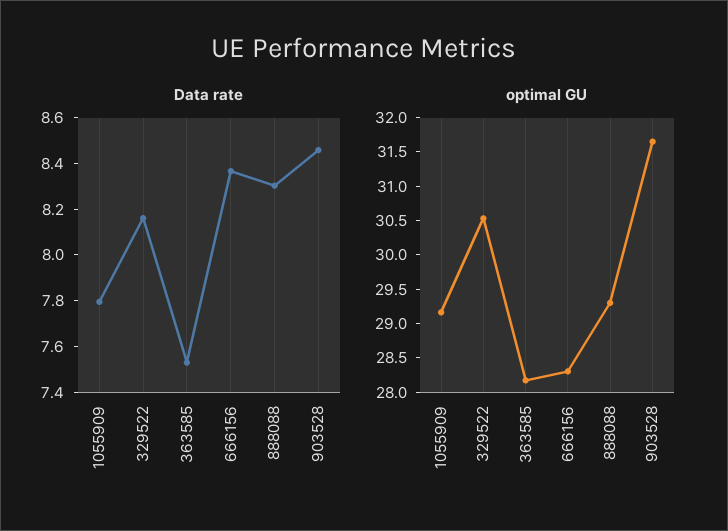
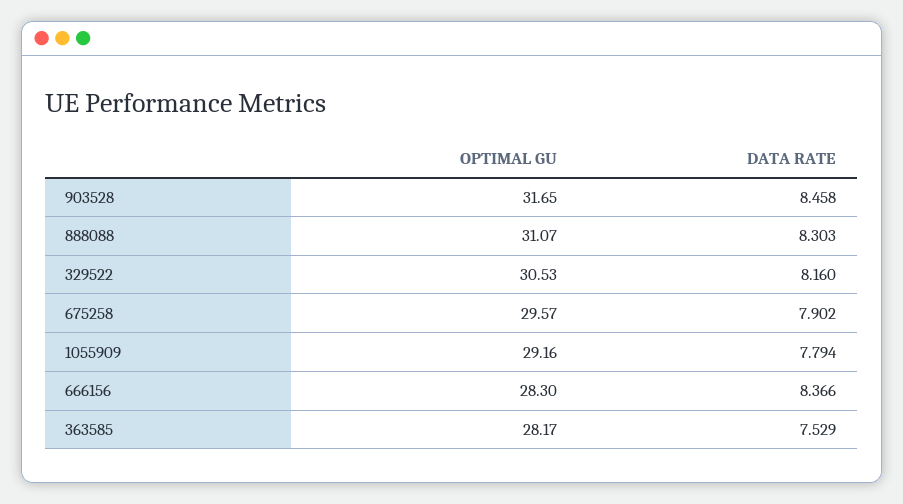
  {
    "Data rate": {
      "1055909": 7.794,
      "329522": 8.16,
      "363585": 7.529,
      "666156": 8.366,
      "888088": 8.303,
-     "903528": 8.458
+     "903528": 8.458,
+     "675258": 7.902
    },
    "optimal GU": {
      "1055909": 29.16,
      "329522": 30.53,
      "363585": 28.17,
      "666156": 28.3,
-     "888088": 29.25,
+     "888088": 31.07,
-     "903528": 31.65
+     "903528": 31.65,
+     "675258": 29.57
    }
  }

